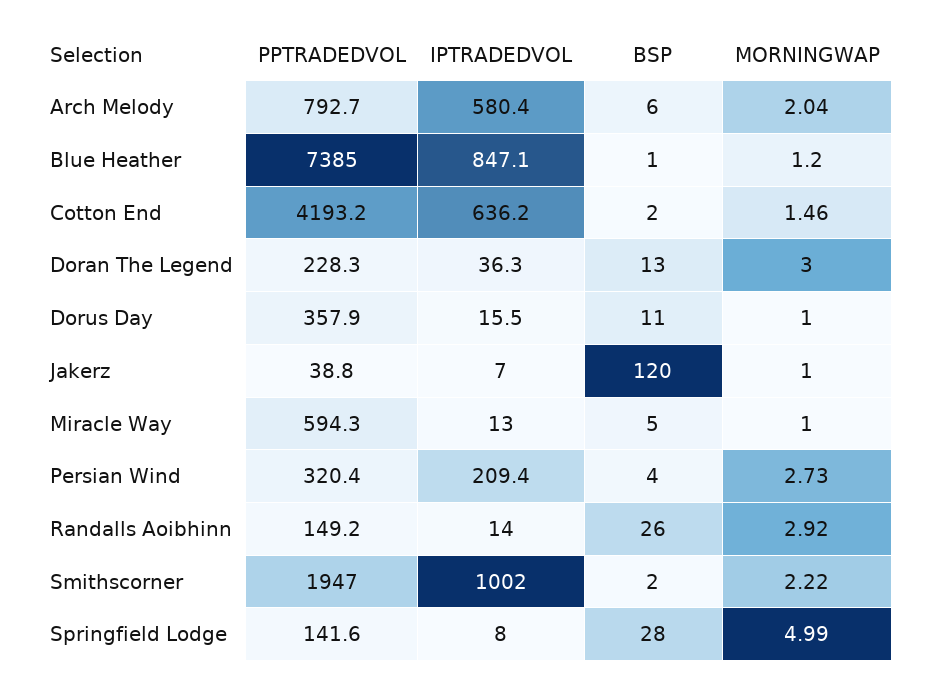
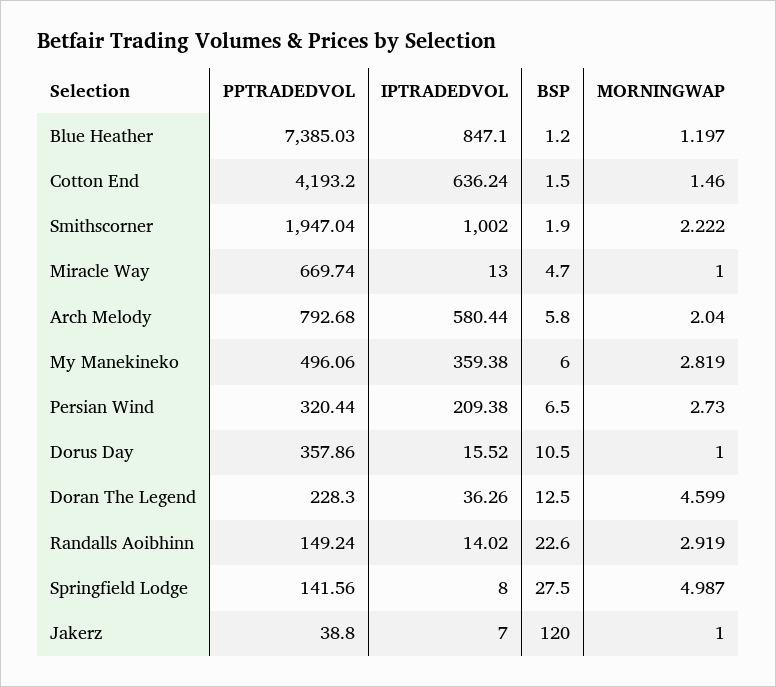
  {
    "PPTRADEDVOL": {
      "Arch Melody": 792.68,
      "Blue Heather": 7385.03,
      "Cotton End": 4193.2,
      "Doran The Legend": 228.3,
      "Dorus Day": 357.86,
      "Jakerz": 38.8,
-     "Miracle Way": 594.3,
+     "Miracle Way": 669.74,
      "Persian Wind": 320.44,
      "Randalls Aoibhinn": 149.24,
      "Smithscorner": 1947.04,
-     "Springfield Lodge": 141.56
+     "Springfield Lodge": 141.56,
+     "My Manekineko": 496.06
    },
    "IPTRADEDVOL": {
      "Arch Melody": 580.44,
      "Blue Heather": 847.1,
      "Cotton End": 636.24,
      "Doran The Legend": 36.26,
      "Dorus Day": 15.52,
      "Jakerz": 7,
      "Miracle Way": 13,
      "Persian Wind": 209.38,
      "Randalls Aoibhinn": 14.02,
      "Smithscorner": 1002,
-     "Springfield Lodge": 8
+     "Springfield Lodge": 8,
+     "My Manekineko": 359.38
    },
    "BSP": {
      "Arch Melody": 5.8,
      "Blue Heather": 1.2,
      "Cotton End": 1.5,
      "Doran The Legend": 12.5,
      "Dorus Day": 10.5,
      "Jakerz": 120,
      "Miracle Way": 4.7,
-     "Persian Wind": 4,
+     "Persian Wind": 6.5,
-     "Randalls Aoibhinn": 26,
+     "Randalls Aoibhinn": 22.6,
      "Smithscorner": 1.9,
-     "Springfield Lodge": 27.5
+     "Springfield Lodge": 27.5,
+     "My Manekineko": 6
    },
    "MORNINGWAP": {
      "Arch Melody": 2.04,
      "Blue Heather": 1.197,
      "Cotton End": 1.46,
-     "Doran The Legend": 3,
+     "Doran The Legend": 4.599,
      "Dorus Day": 1,
      "Jakerz": 1,
      "Miracle Way": 1,
      "Persian Wind": 2.73,
      "Randalls Aoibhinn": 2.919,
      "Smithscorner": 2.222,
-     "Springfield Lodge": 4.987
+     "Springfield Lodge": 4.987,
+     "My Manekineko": 2.819
    }
  }

